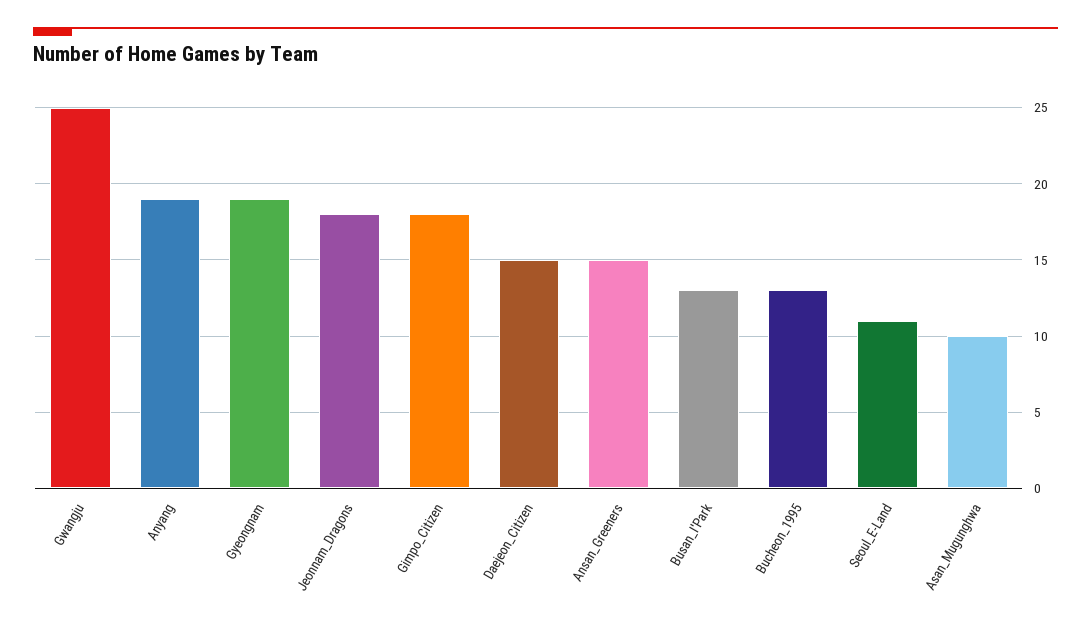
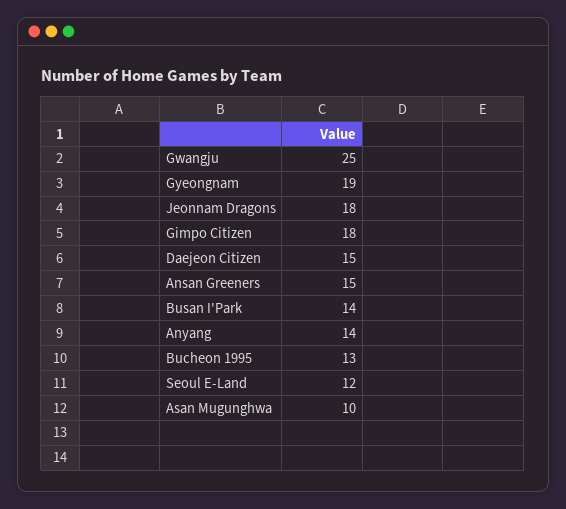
  {
    "Gwangju": 25,
-   "Anyang": 19,
+   "Anyang": 14,
    "Gyeongnam": 19,
    "Jeonnam_Dragons": 18,
    "Gimpo_Citizen": 18,
    "Daejeon_Citizen": 15,
    "Ansan_Greeners": 15,
-   "Busan_I'Park": 13,
+   "Busan_I'Park": 14,
    "Bucheon_1995": 13,
-   "Seoul_E-Land": 11,
+   "Seoul_E-Land": 12,
    "Asan_Mugunghwa": 10
  }

